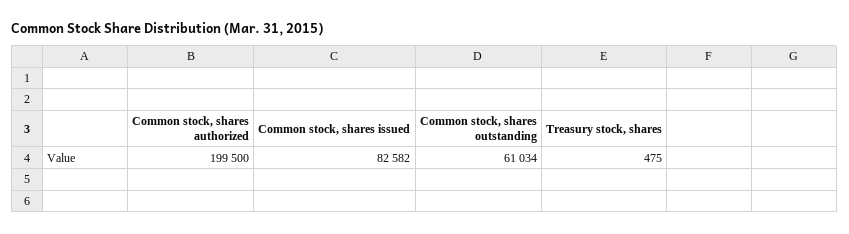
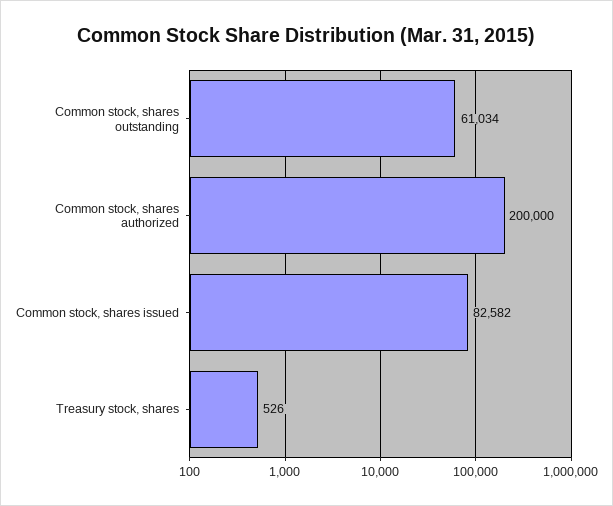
  {
-   "Common stock, shares authorized": 199500,
+   "Common stock, shares authorized": 200000,
    "Common stock, shares issued": 82582,
    "Common stock, shares outstanding": 61034,
-   "Treasury stock, shares": 475
+   "Treasury stock, shares": 526
  }

